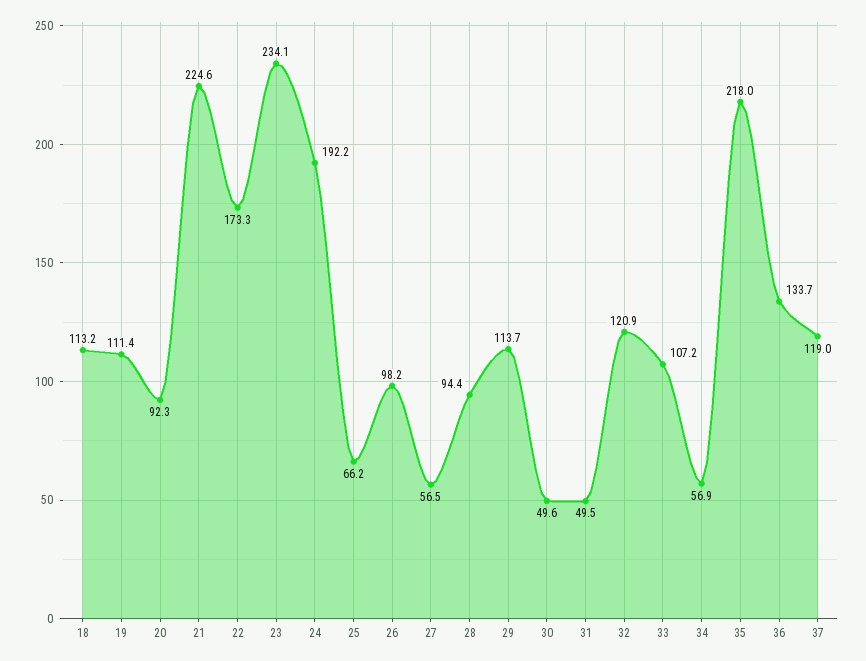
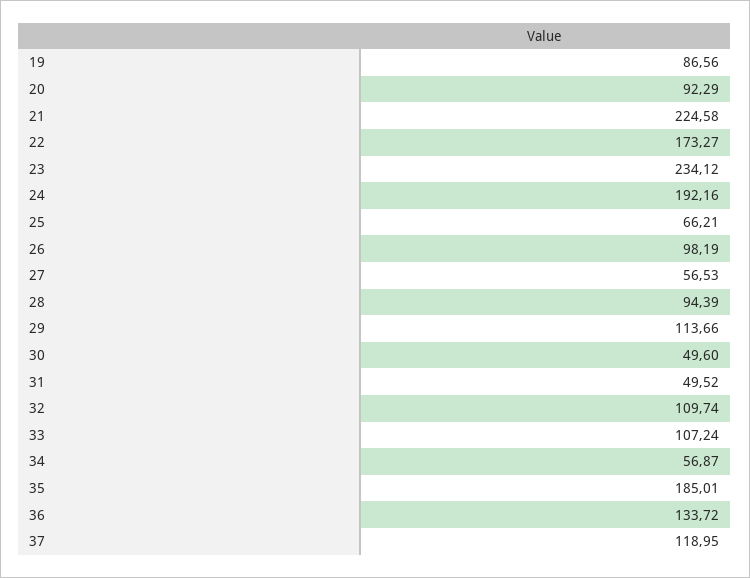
  {
-   "18": 113.2,
-   "19": 111.4,
+   "19": 86.56,
    "20": 92.29,
    "21": 224.58,
    "22": 173.27,
    "23": 234.12,
    "24": 192.16,
    "25": 66.21,
    "26": 98.19,
    "27": 56.53,
    "28": 94.39,
    "29": 113.66,
    "30": 49.6,
    "31": 49.52,
-   "32": 120.9,
+   "32": 109.74,
    "33": 107.24,
    "34": 56.87,
-   "35": 218,
+   "35": 185.01,
    "36": 133.72,
    "37": 118.95
  }

